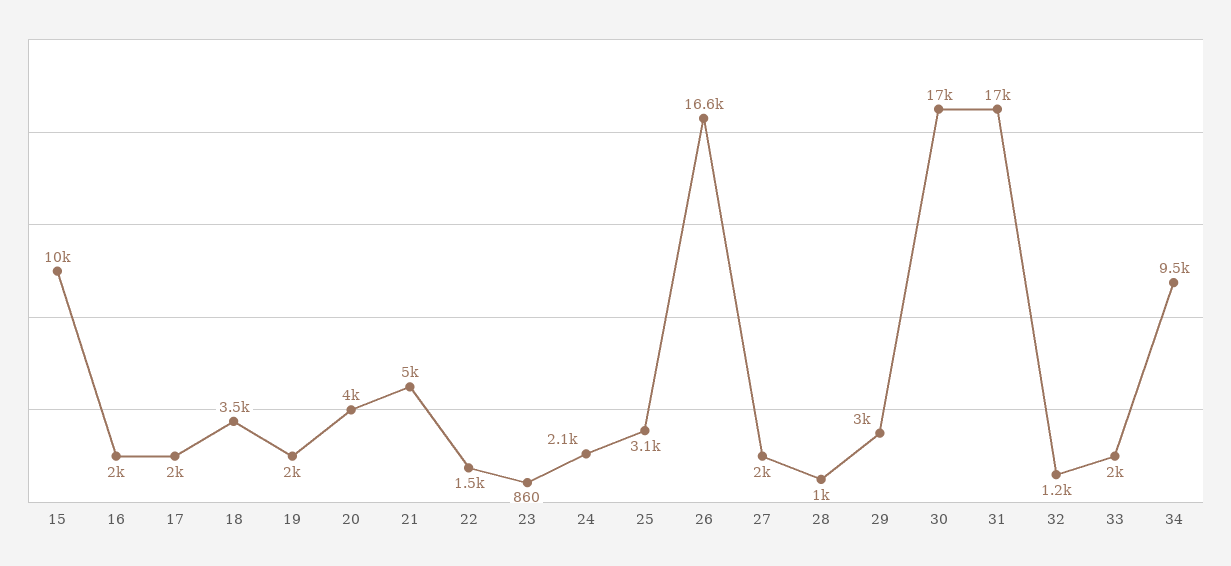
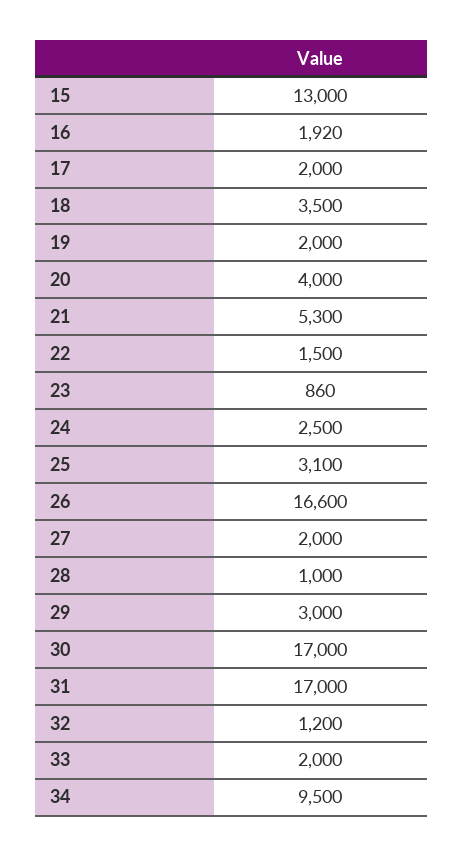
  {
-   "15": 10000,
+   "15": 13000,
-   "16": 2000,
+   "16": 1920,
    "17": 2000,
    "18": 3500,
    "19": 2000,
    "20": 4000,
-   "21": 5000,
+   "21": 5300,
    "22": 1500,
    "23": 860,
-   "24": 2100,
+   "24": 2500,
    "25": 3100,
    "26": 16600,
    "27": 2000,
    "28": 1000,
    "29": 3000,
    "30": 17000,
    "31": 17000,
    "32": 1200,
    "33": 2000,
    "34": 9500
  }

